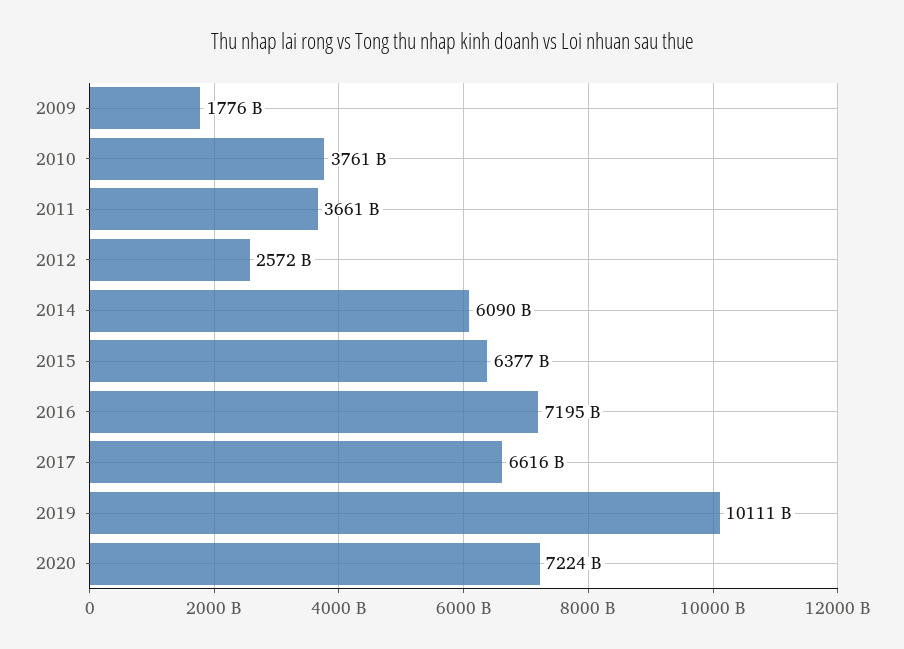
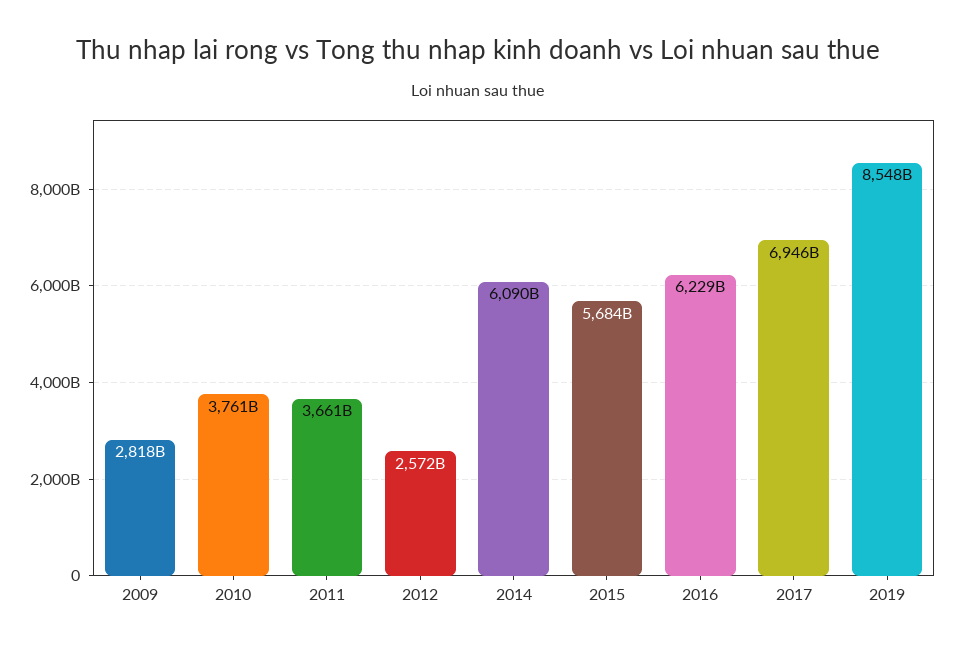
  {
-   "2009": 1776000000000,
+   "2009": 2818000000000,
    "2010": 3761000000000,
    "2011": 3661000000000,
    "2012": 2572000000000,
    "2014": 6090000000000,
-   "2015": 6377000000000,
+   "2015": 5684000000000,
-   "2016": 7195000000000,
+   "2016": 6229000000000,
-   "2017": 6616000000000,
+   "2017": 6946000000000,
-   "2019": 10111000000000,
+   "2019": 8548000000000
-   "2020": 7224000000000
  }

